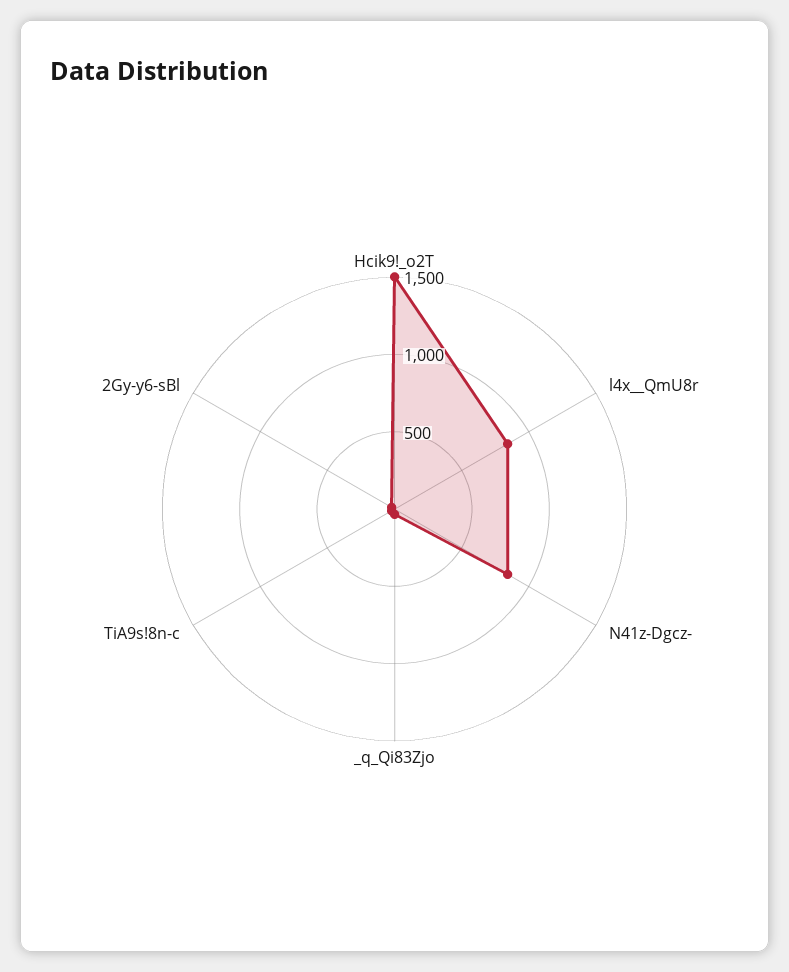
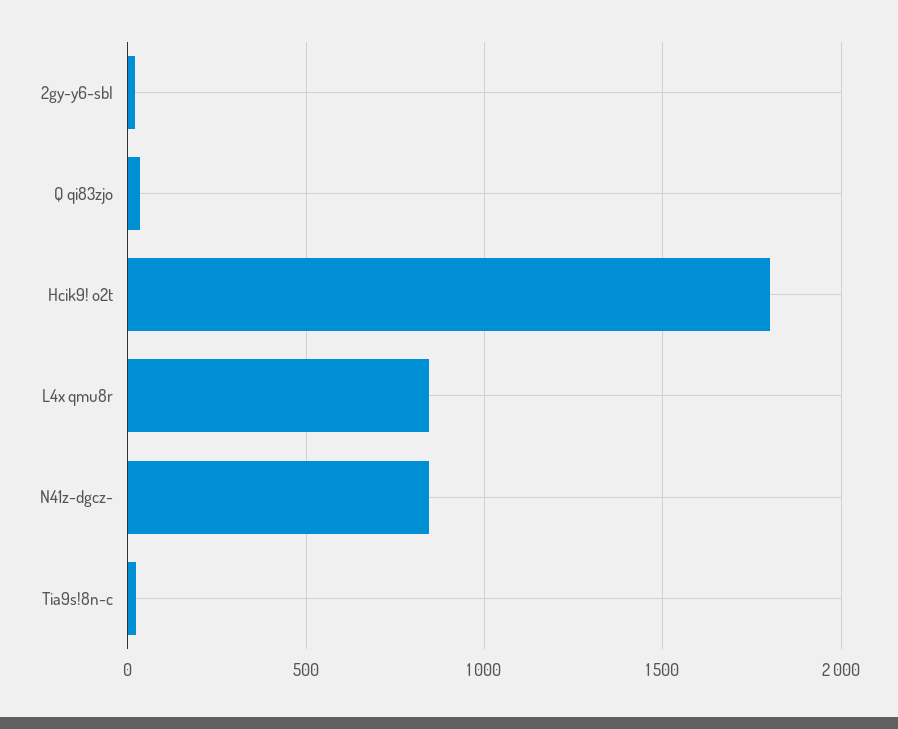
  {
-   "Hcik9!_o2T": 1500,
+   "Hcik9!_o2T": 1800,
    "l4x__QmU8r": 850,
    "N41z-Dgcz-": 850,
    "_q_Qi83Zjo": 50,
    "TiA9s!8n-c": 0,
    "2Gy-y6-sBl": 0
  }

